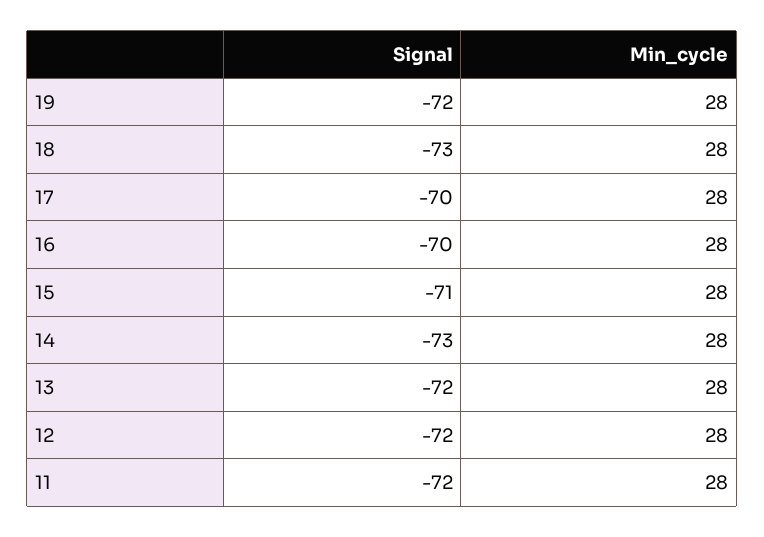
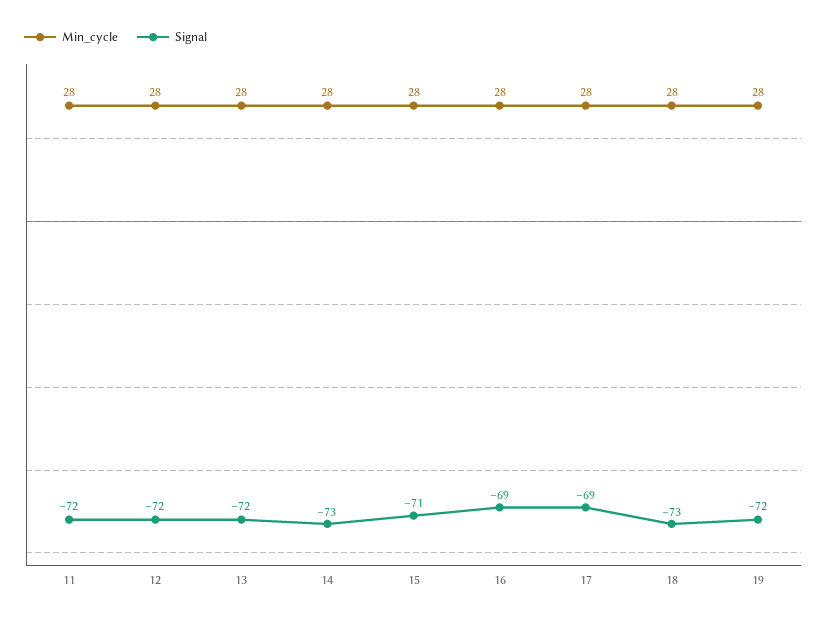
  {
    "Signal": {
      "19": -72,
      "18": -73,
-     "17": -70,
+     "17": -69,
-     "16": -70,
+     "16": -69,
      "15": -71,
      "14": -73,
      "13": -72,
      "12": -72,
      "11": -72
    },
    "Min_cycle": {
      "19": 28,
      "18": 28,
      "17": 28,
      "16": 28,
      "15": 28,
      "14": 28,
      "13": 28,
      "12": 28,
      "11": 28
    }
  }

